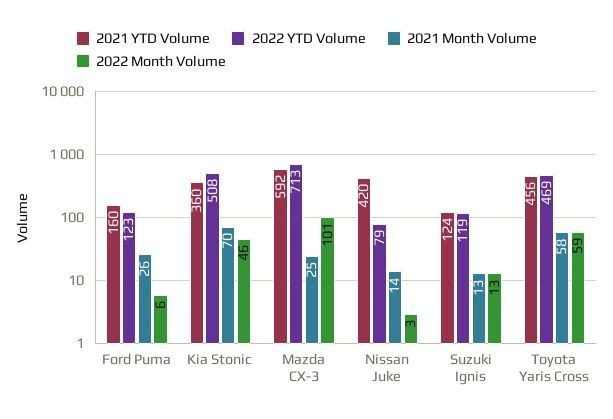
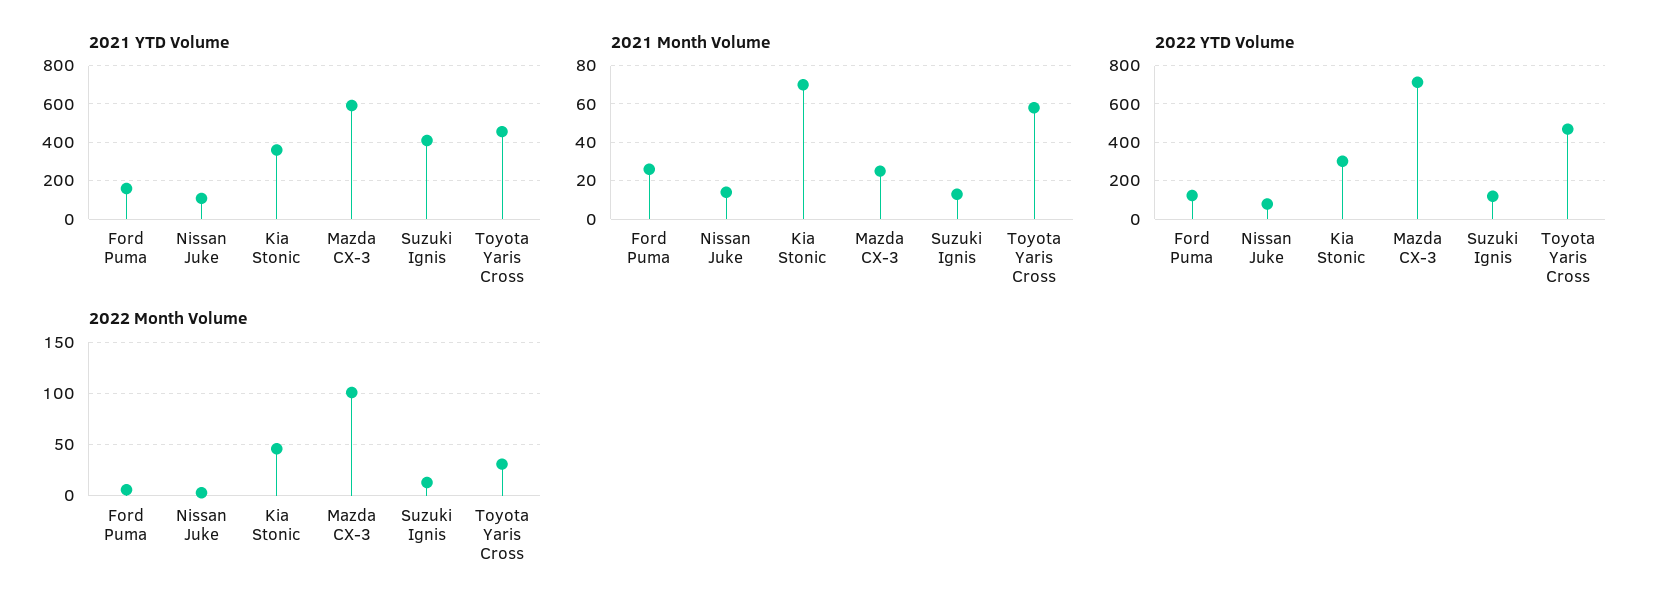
  {
    "2021 YTD Volume": {
      "Ford Puma": 160,
      "Kia Stonic": 360,
      "Mazda CX-3": 592,
-     "Nissan Juke": 420,
+     "Nissan Juke": 100,
-     "Suzuki Ignis": 124,
+     "Suzuki Ignis": 400,
      "Toyota Yaris Cross": 456
    },
    "2022 YTD Volume": {
      "Ford Puma": 123,
-     "Kia Stonic": 508,
+     "Kia Stonic": 300,
      "Mazda CX-3": 713,
      "Nissan Juke": 79,
      "Suzuki Ignis": 119,
      "Toyota Yaris Cross": 469
    },
    "2021 Month Volume": {
      "Ford Puma": 26,
      "Kia Stonic": 70,
      "Mazda CX-3": 25,
      "Nissan Juke": 14,
      "Suzuki Ignis": 13,
      "Toyota Yaris Cross": 58
    },
    "2022 Month Volume": {
      "Ford Puma": 6,
      "Kia Stonic": 46,
      "Mazda CX-3": 101,
      "Nissan Juke": 3,
      "Suzuki Ignis": 13,
-     "Toyota Yaris Cross": 59
+     "Toyota Yaris Cross": 30
    }
  }

